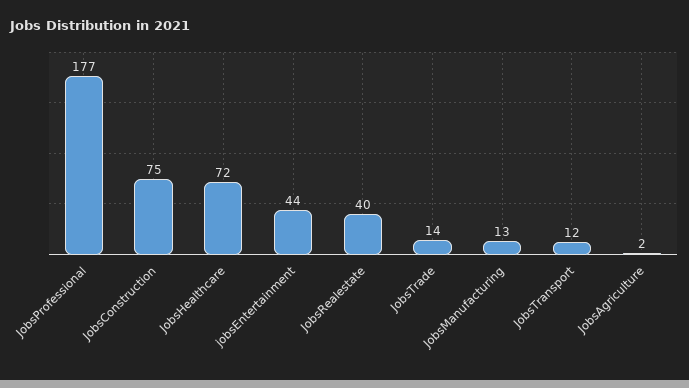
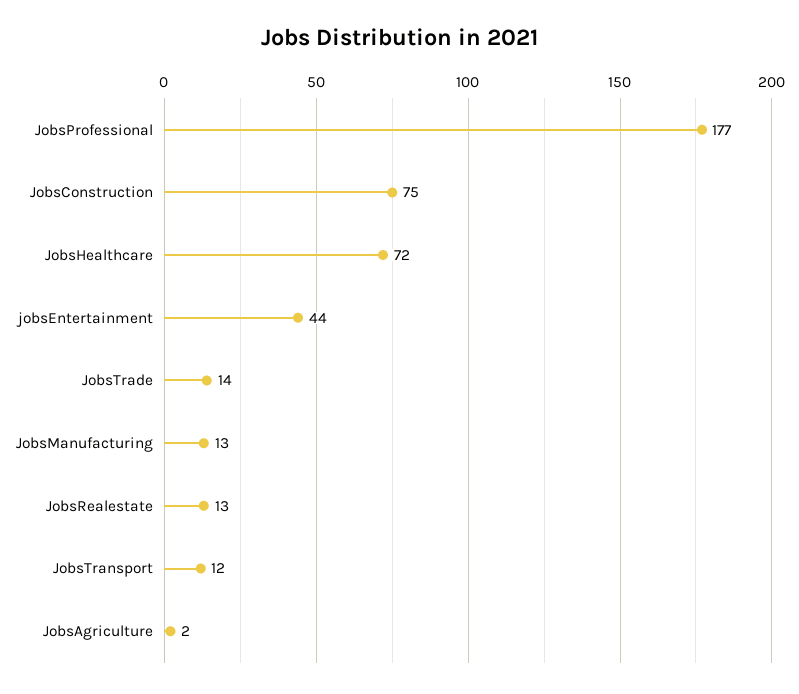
  {
    "JobsProfessional": 177,
    "JobsConstruction": 75,
    "JobsHealthcare": 72,
    "jobsEntertainment": 44,
-   "JobsRealestate": 40,
+   "JobsRealestate": 13,
    "JobsTrade": 14,
    "JobsManufacturing": 13,
    "JobsTransport": 12,
    "JobsAgriculture": 2
  }

